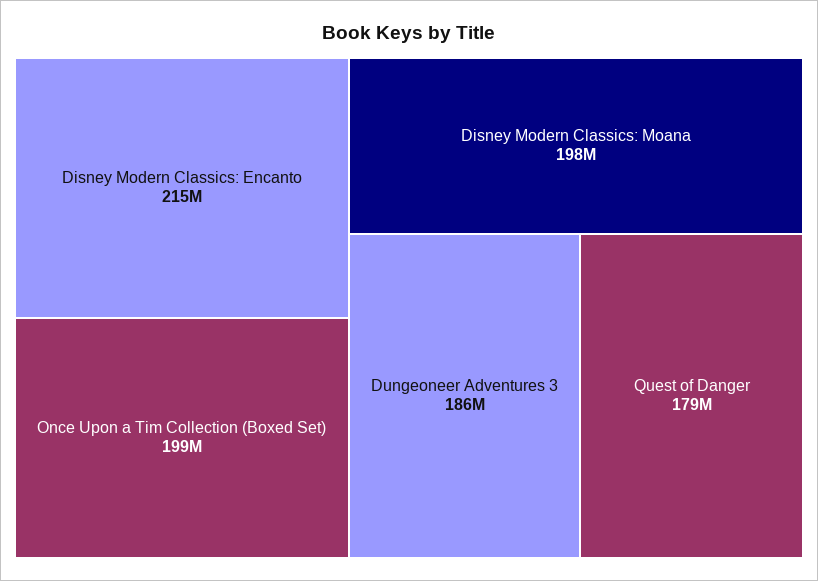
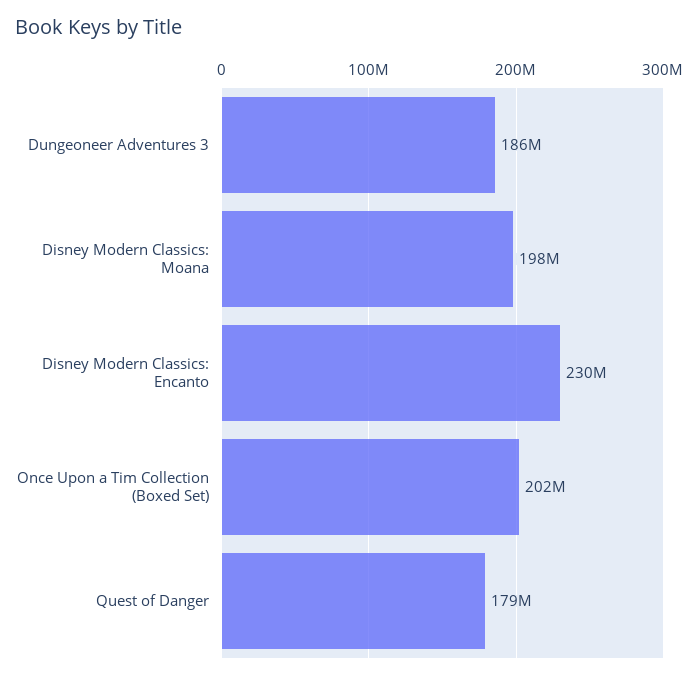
  {
-   "Disney Modern Classics: Encanto": 215000000,
+   "Disney Modern Classics: Encanto": 230000000,
-   "Once Upon a Tim Collection (Boxed Set)": 199000000,
+   "Once Upon a Tim Collection (Boxed Set)": 202000000,
    "Disney Modern Classics: Moana": 198000000,
    "Dungeoneer Adventures 3": 186000000,
    "Quest of Danger": 179000000
  }

